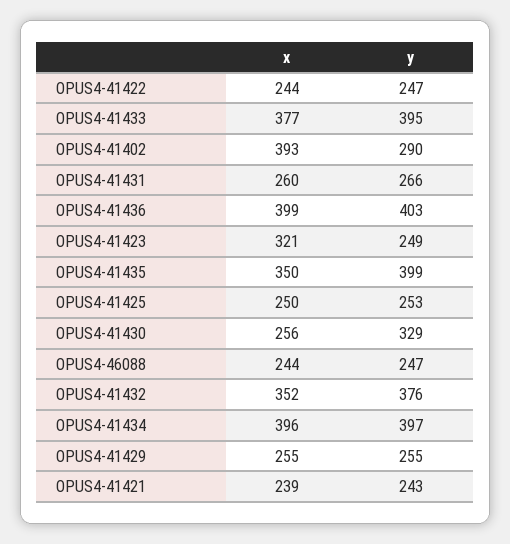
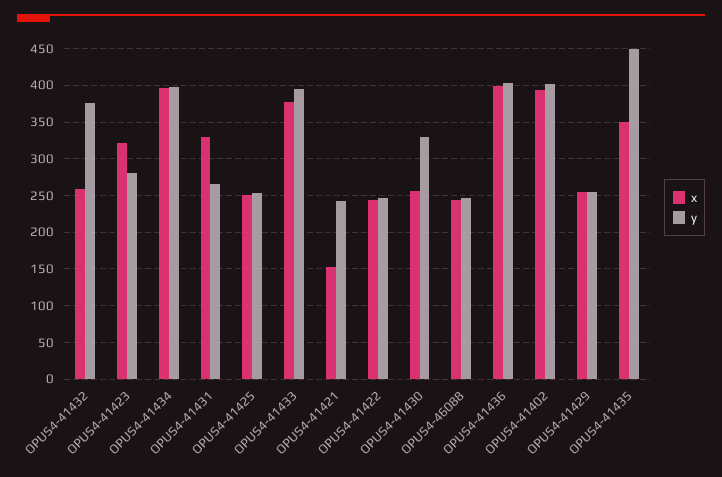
  {
    "x": {
      "OPUS4-41422": 244,
      "OPUS4-41433": 377,
      "OPUS4-41402": 393,
-     "OPUS4-41431": 260,
+     "OPUS4-41431": 330,
      "OPUS4-41436": 399,
      "OPUS4-41423": 321,
      "OPUS4-41435": 350,
      "OPUS4-41425": 250,
      "OPUS4-41430": 256,
      "OPUS4-46088": 244,
-     "OPUS4-41432": 352,
+     "OPUS4-41432": 260,
      "OPUS4-41434": 396,
      "OPUS4-41429": 255,
-     "OPUS4-41421": 239
+     "OPUS4-41421": 150
    },
    "y": {
      "OPUS4-41422": 247,
      "OPUS4-41433": 395,
-     "OPUS4-41402": 290,
+     "OPUS4-41402": 400,
      "OPUS4-41431": 266,
      "OPUS4-41436": 403,
-     "OPUS4-41423": 249,
+     "OPUS4-41423": 280,
-     "OPUS4-41435": 399,
+     "OPUS4-41435": 450,
      "OPUS4-41425": 253,
      "OPUS4-41430": 329,
      "OPUS4-46088": 247,
      "OPUS4-41432": 376,
      "OPUS4-41434": 397,
      "OPUS4-41429": 255,
      "OPUS4-41421": 243
    }
  }

